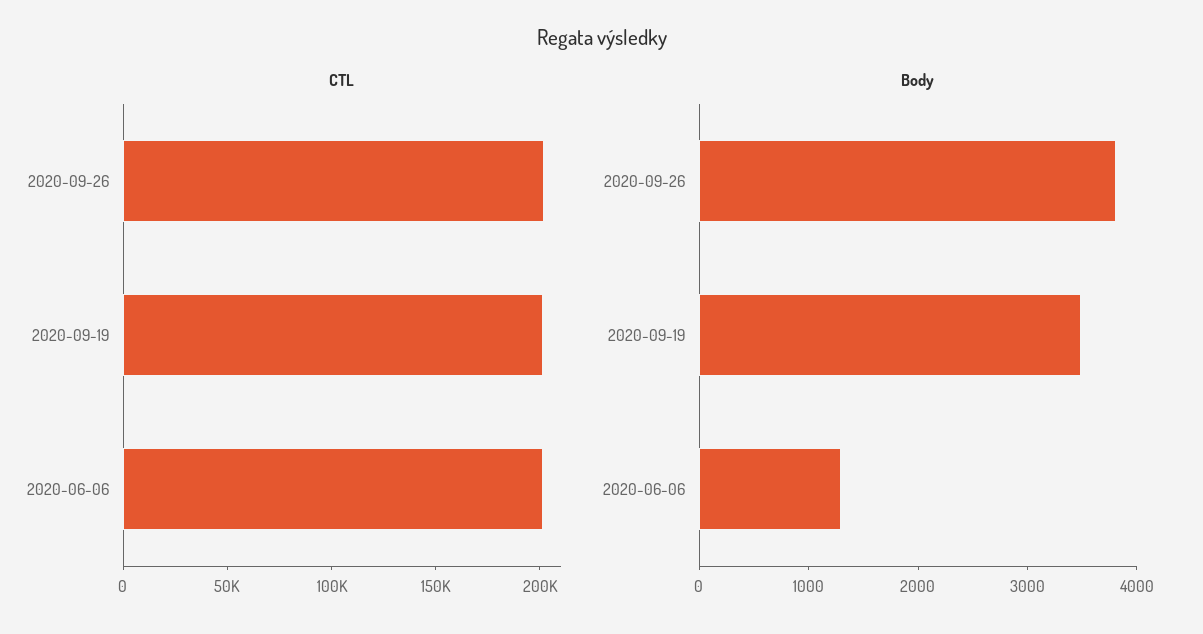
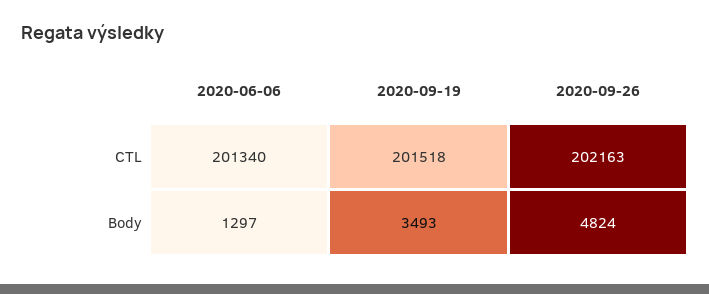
  {
    "CTL": {
      "2020-09-26": 202163,
      "2020-09-19": 201518,
      "2020-06-06": 201340
    },
    "Body": {
-     "2020-09-26": 3800,
+     "2020-09-26": 4824,
      "2020-09-19": 3493,
      "2020-06-06": 1297
    }
  }

